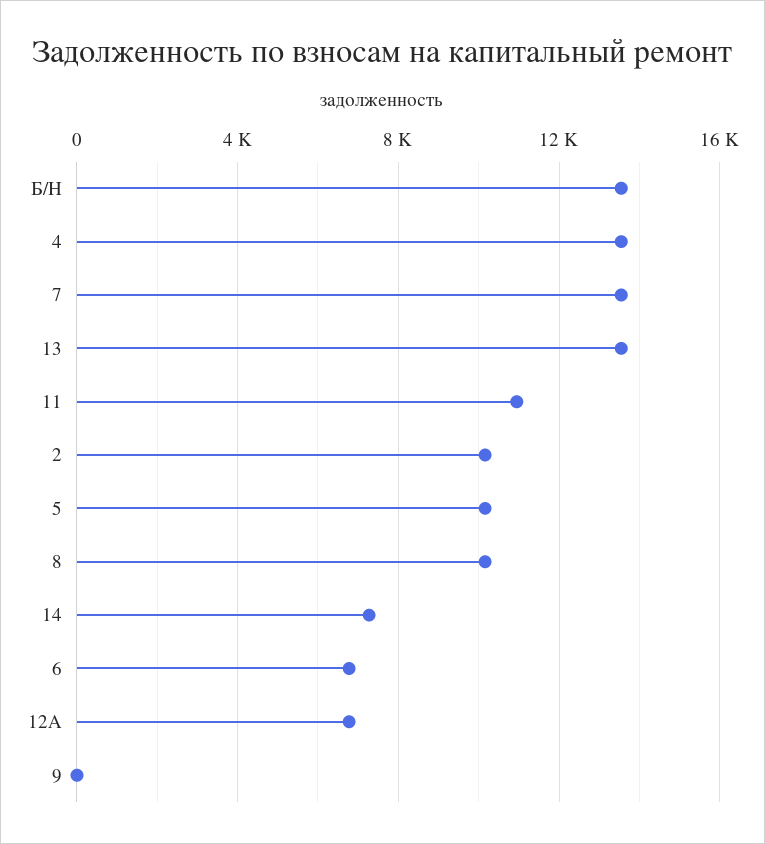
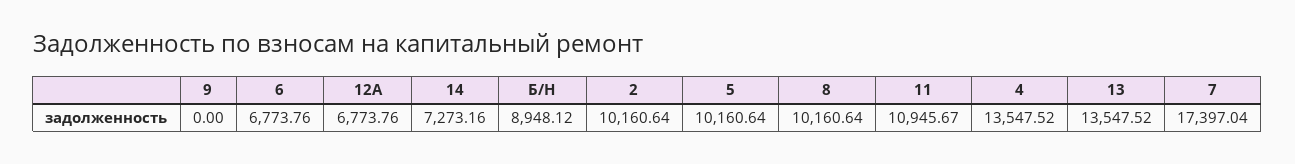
  {
-   "Б/Н": 13500,
+   "Б/Н": 8948.12,
    "4": 13547.52,
-   "7": 13500,
+   "7": 17397.04,
    "13": 13547.52,
    "11": 10945.67,
    "2": 10160.64,
    "5": 10160.64,
    "8": 10160.64,
    "14": 7273.16,
    "6": 6773.76,
    "12А": 6773.76,
    "9": 0
  }

